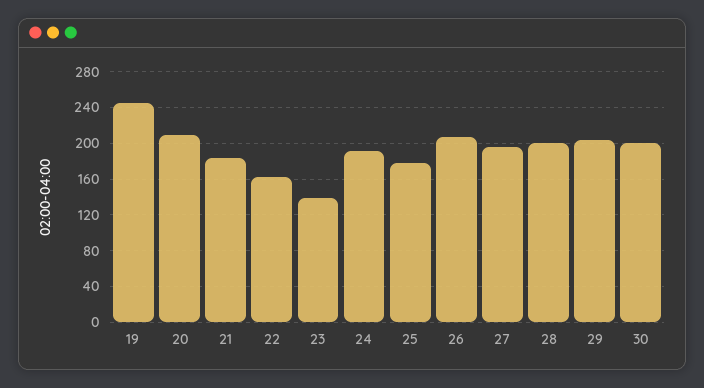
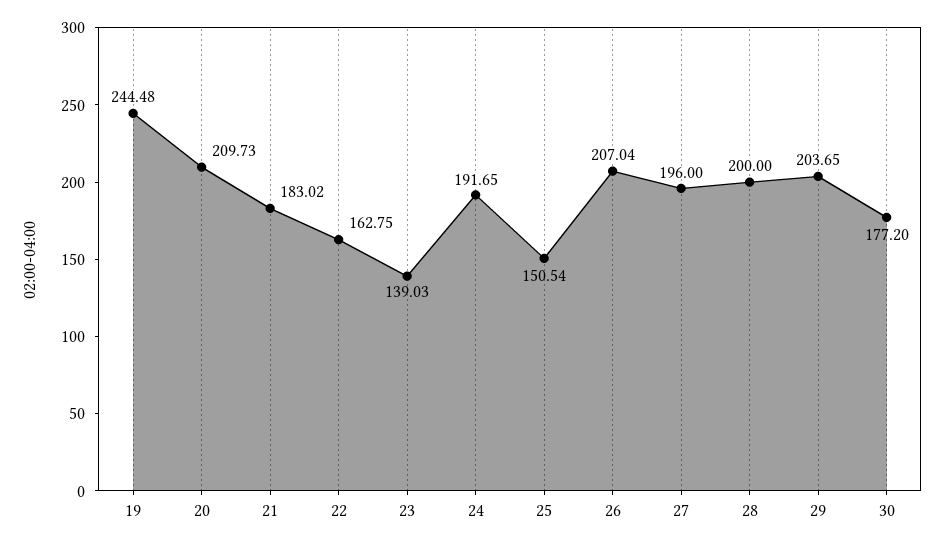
  {
    "19": 244.48,
    "20": 209.73,
    "21": 183.02,
    "22": 162.75,
    "23": 139.03,
    "24": 191.65,
-   "25": 180,
+   "25": 150.54,
    "26": 207.04,
    "27": 196,
    "28": 200,
    "29": 203.65,
-   "30": 200
+   "30": 177.2
  }

